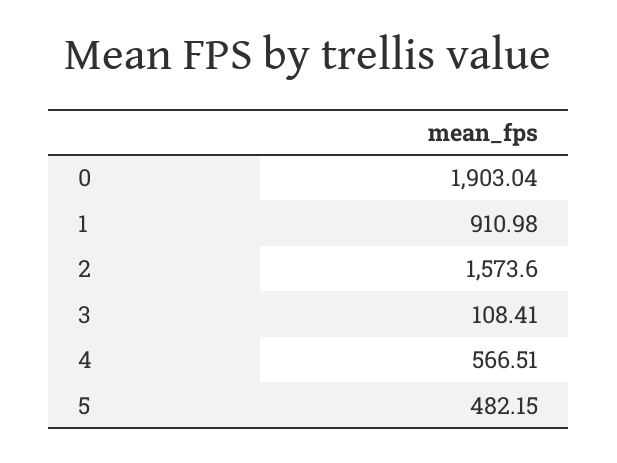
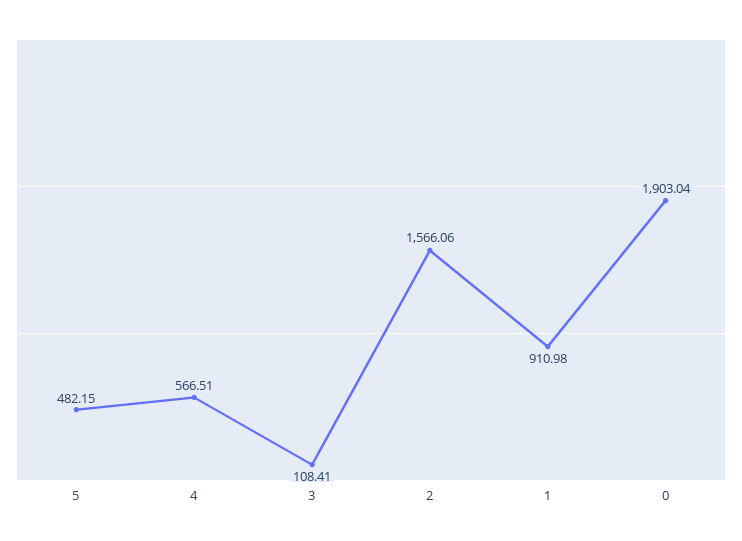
  {
    "0": 1903.04,
    "1": 910.98,
-   "2": 1573.6,
+   "2": 1566.06,
    "3": 108.41,
    "4": 566.51,
    "5": 482.15
  }

